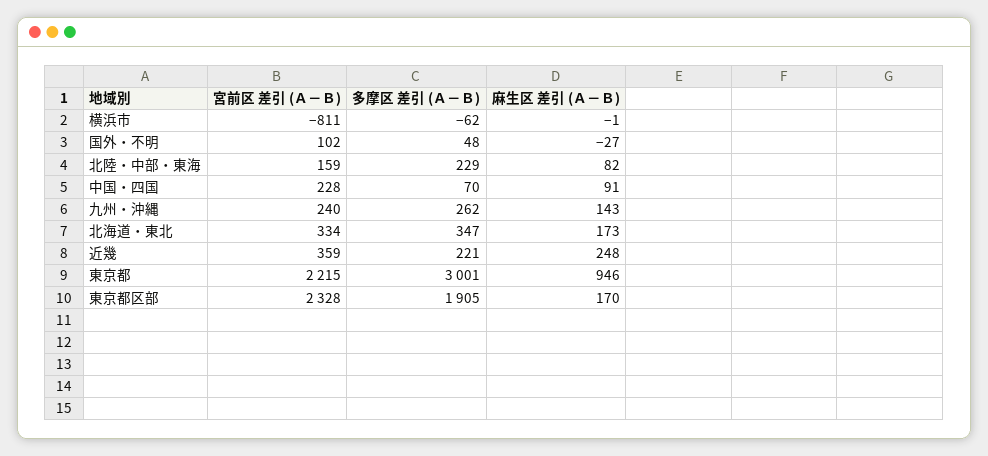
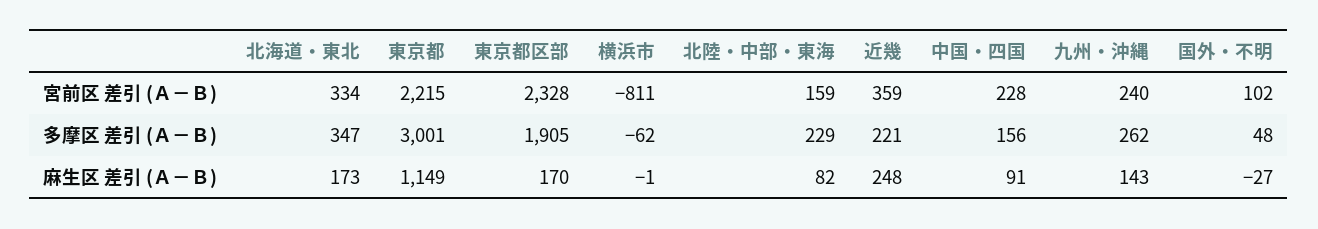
  {
    "宮前区 差引 (Ａ－Ｂ)": {
      "横浜市": -811,
      "国外・不明": 102,
      "北陸・中部・東海": 159,
      "中国・四国": 228,
      "九州・沖縄": 240,
      "北海道・東北": 334,
      "近幾": 359,
      "東京都": 2215,
      "東京都区部": 2328
    },
    "多摩区 差引 (Ａ－Ｂ)": {
      "横浜市": -62,
      "国外・不明": 48,
      "北陸・中部・東海": 229,
-     "中国・四国": 70,
+     "中国・四国": 156,
      "九州・沖縄": 262,
      "北海道・東北": 347,
      "近幾": 221,
      "東京都": 3001,
      "東京都区部": 1905
    },
    "麻生区 差引 (Ａ－Ｂ)": {
      "横浜市": -1,
      "国外・不明": -27,
      "北陸・中部・東海": 82,
      "中国・四国": 91,
      "九州・沖縄": 143,
      "北海道・東北": 173,
      "近幾": 248,
-     "東京都": 946,
+     "東京都": 1149,
      "東京都区部": 170
    }
  }

